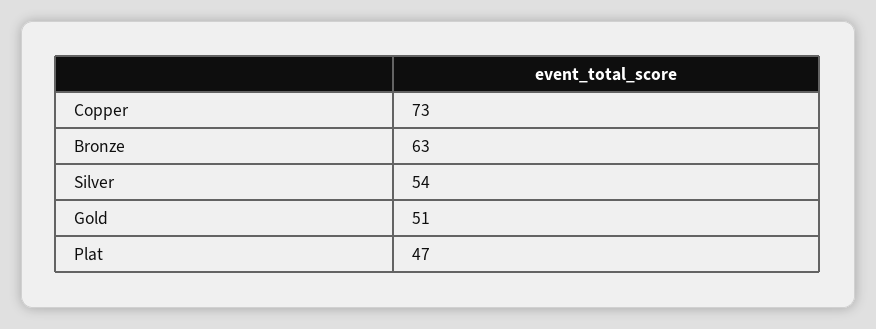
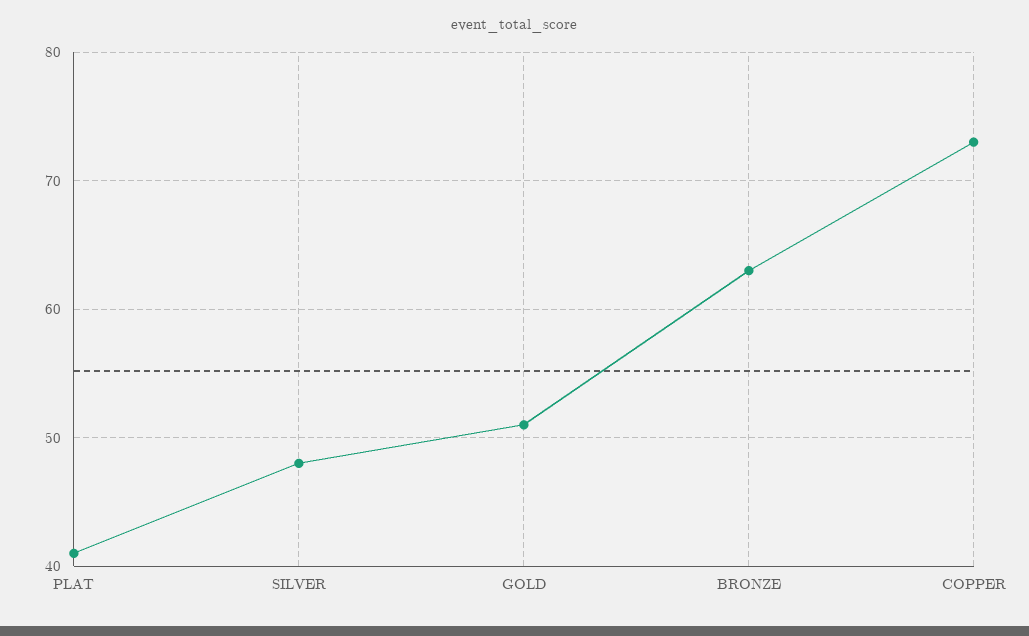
  {
    "Copper": 73,
    "Bronze": 63,
-   "Silver": 54,
+   "Silver": 48,
    "Gold": 51,
-   "Plat": 47
+   "Plat": 41
  }

